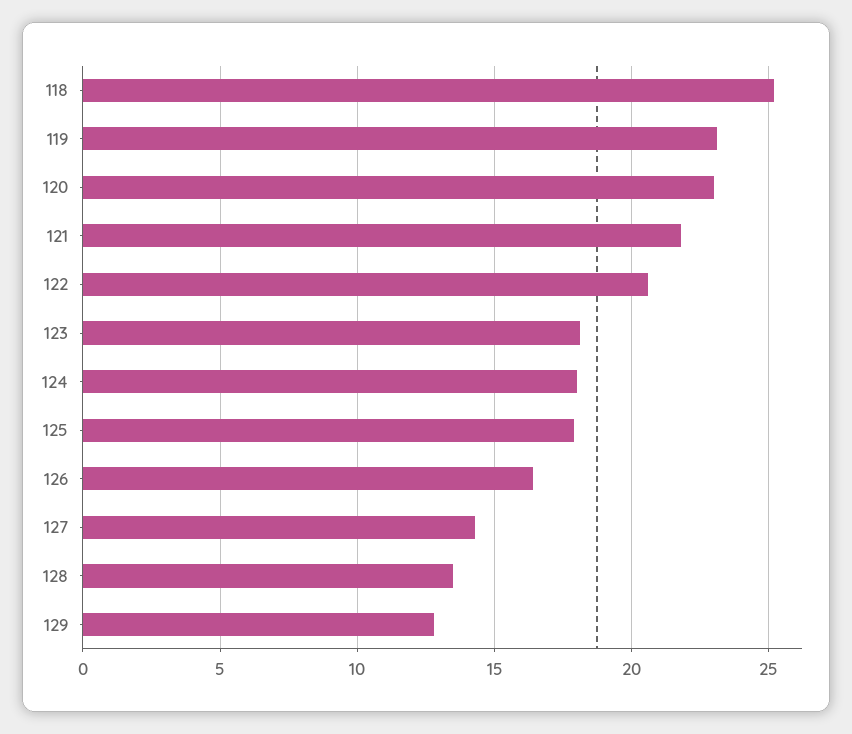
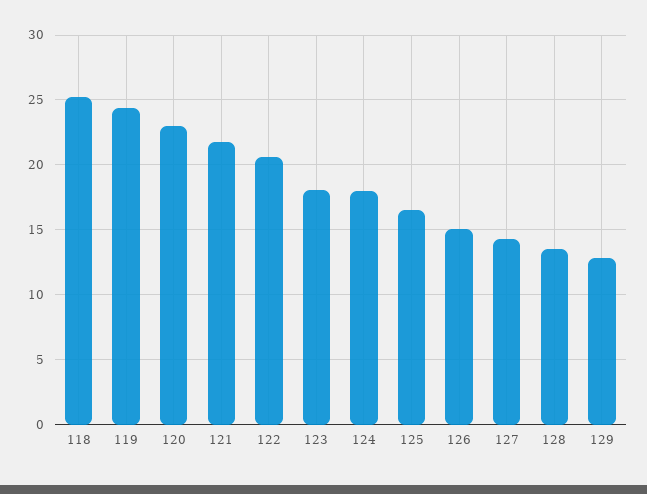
  {
    "118": 25,
-   "119": 23,
+   "119": 24.5,
    "120": 23,
    "121": 22,
    "122": 20.5,
    "123": 18,
    "124": 18,
-   "125": 18,
+   "125": 16.5,
-   "126": 16.5,
+   "126": 15,
    "127": 14.5,
    "128": 13.5,
    "129": 13
  }

